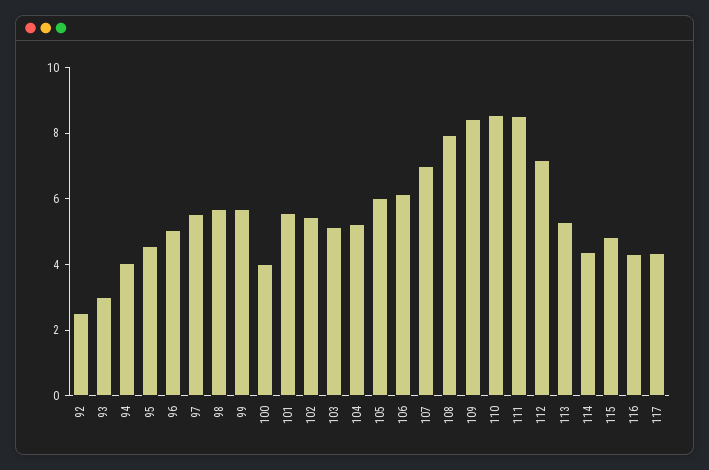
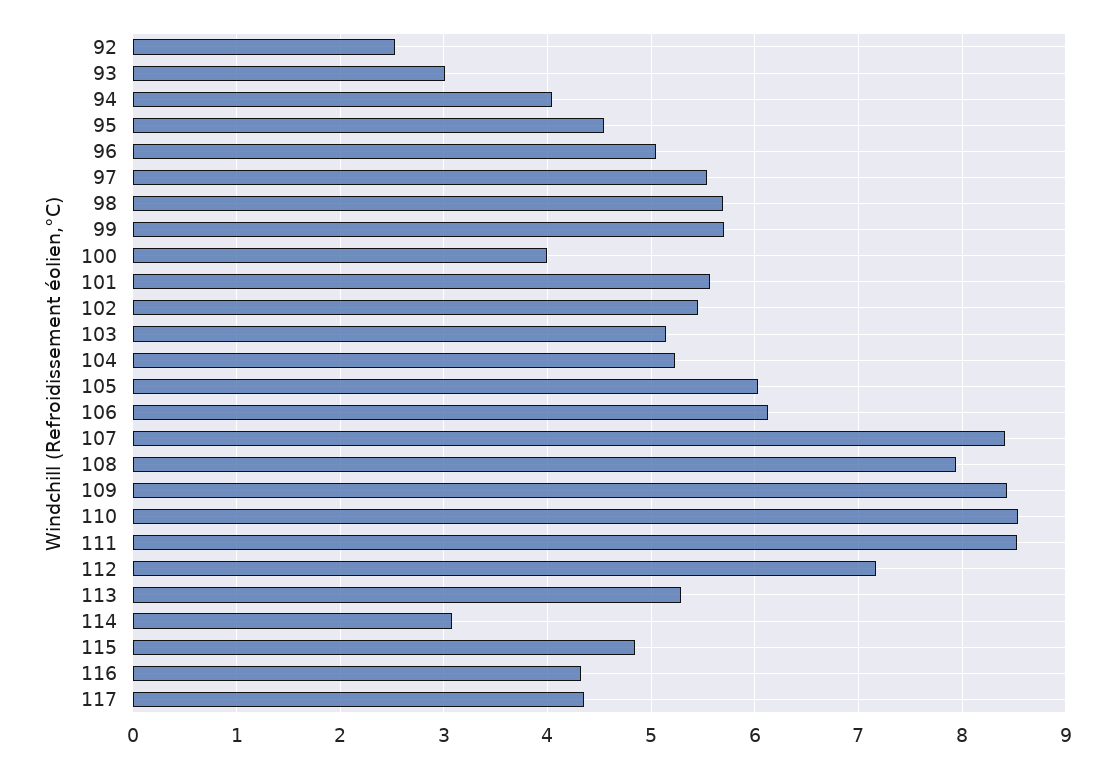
  {
    "92": 2.5,
    "93": 3,
    "94": 4,
    "95": 4.6,
    "96": 5.1,
    "97": 5.5,
    "98": 5.7,
    "99": 5.7,
    "100": 4,
    "101": 5.6,
    "102": 5.5,
    "103": 5.1,
    "104": 5.2,
    "105": 6,
    "106": 6.1,
-   "107": 7,
+   "107": 8.4,
    "108": 7.9,
    "109": 8.4,
    "110": 8.5,
    "111": 8.5,
    "112": 7.2,
    "113": 5.3,
-   "114": 4.5,
+   "114": 3.1,
    "115": 4.8,
    "116": 4.3,
    "117": 4.4
  }

